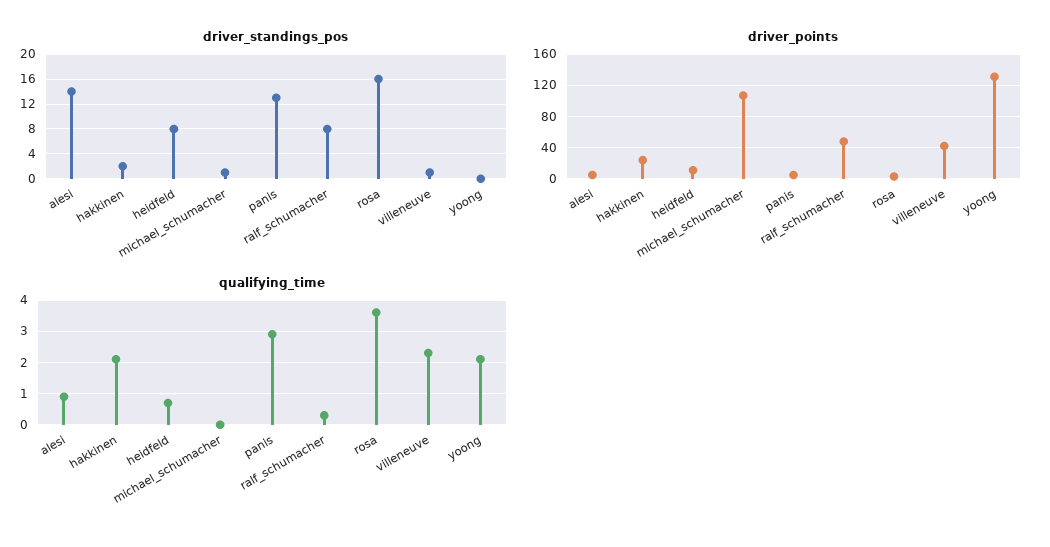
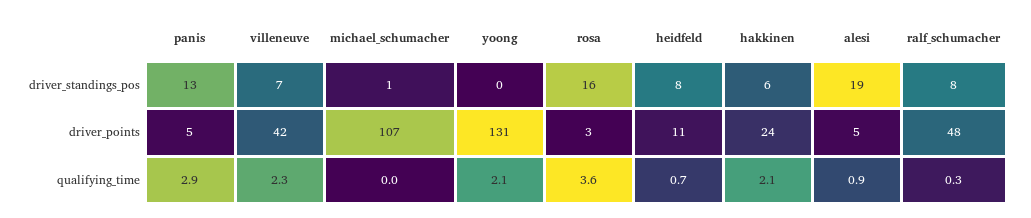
  {
    "driver_standings_pos": {
-     "alesi": 14,
+     "alesi": 19,
-     "hakkinen": 2,
+     "hakkinen": 6,
      "heidfeld": 8,
      "michael_schumacher": 1,
      "panis": 13,
      "ralf_schumacher": 8,
      "rosa": 16,
-     "villeneuve": 1,
+     "villeneuve": 7,
      "yoong": 0
    },
    "driver_points": {
      "alesi": 5,
      "hakkinen": 24,
      "heidfeld": 11,
      "michael_schumacher": 107,
      "panis": 5,
      "ralf_schumacher": 48,
      "rosa": 3,
      "villeneuve": 42,
      "yoong": 131
    },
    "qualifying_time": {
      "alesi": 0.9,
      "hakkinen": 2.1,
      "heidfeld": 0.7,
      "michael_schumacher": 0,
      "panis": 2.9,
      "ralf_schumacher": 0.3,
      "rosa": 3.6,
      "villeneuve": 2.3,
      "yoong": 2.1
    }
  }

